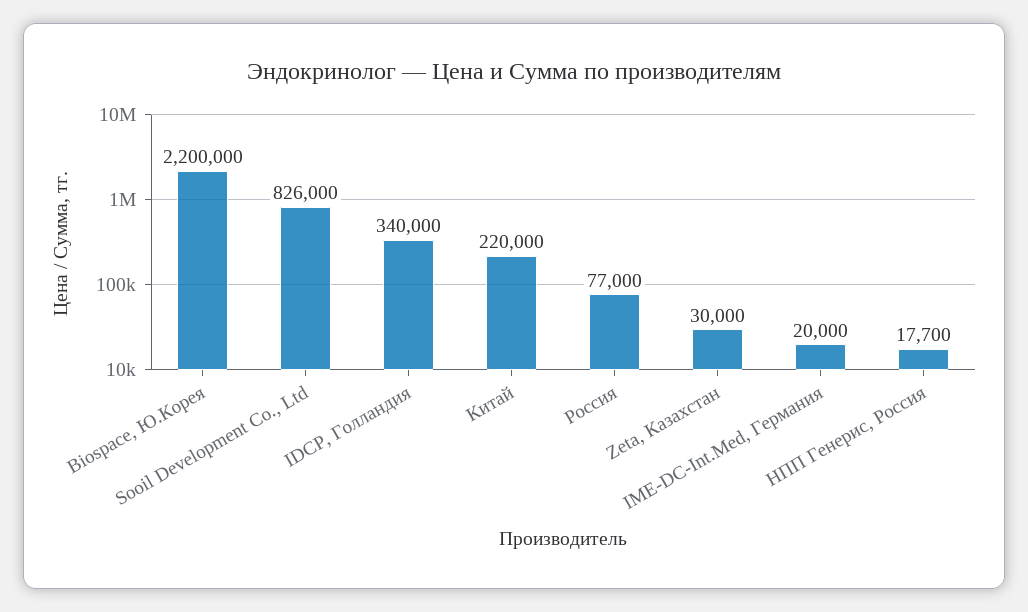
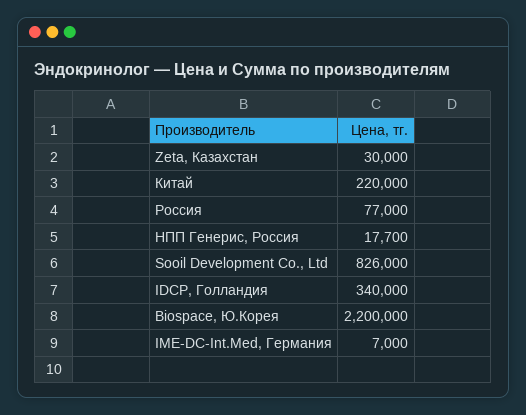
  {
    "Biospace, Ю.Корея": 2200000,
    "Sooil Development Co., Ltd": 826000,
    "IDCP, Голландия": 340000,
    "Китай": 220000,
    "Россия": 77000,
    "Zeta, Казахстан": 30000,
-   "IME-DC-Int.Med, Германия": 20000,
+   "IME-DC-Int.Med, Германия": 7000,
    "НПП Генерис, Россия": 17700
  }

